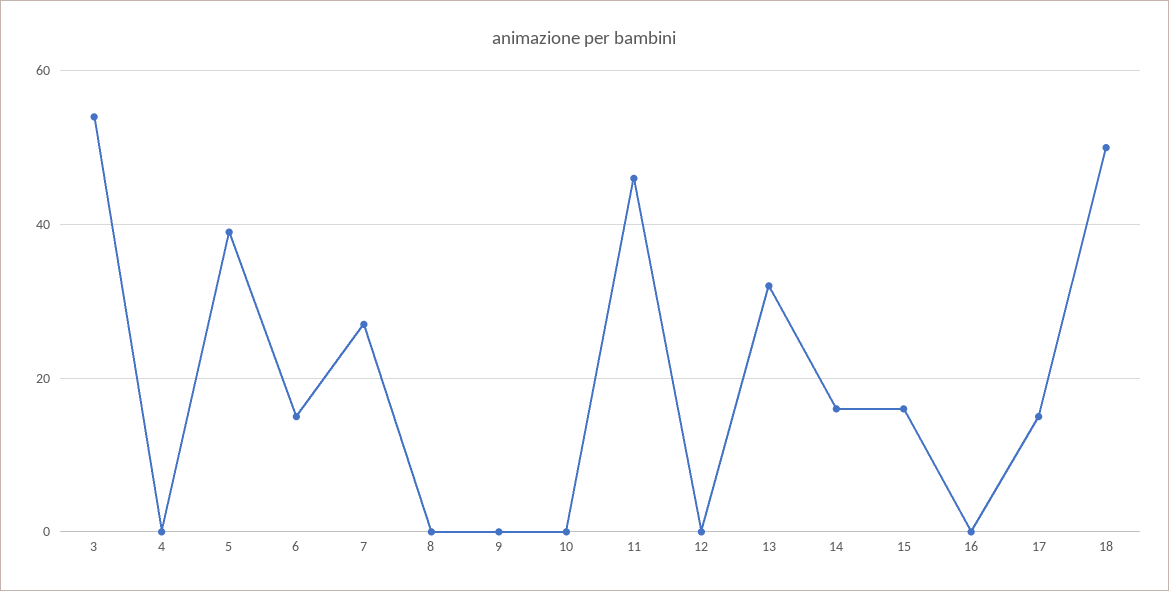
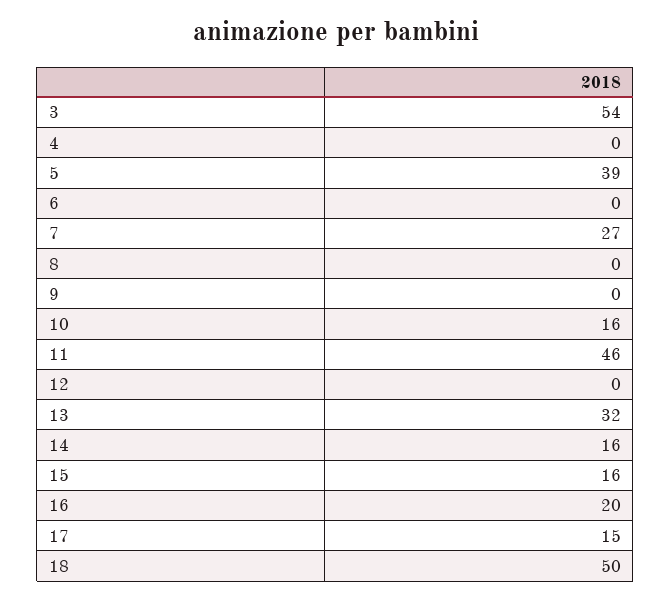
  {
    "3": 54,
    "4": 0,
    "5": 39,
-   "6": 15,
+   "6": 0,
    "7": 27,
    "8": 0,
    "9": 0,
-   "10": 0,
+   "10": 16,
    "11": 46,
    "12": 0,
    "13": 32,
    "14": 16,
    "15": 16,
-   "16": 0,
+   "16": 20,
    "17": 15,
    "18": 50
  }

